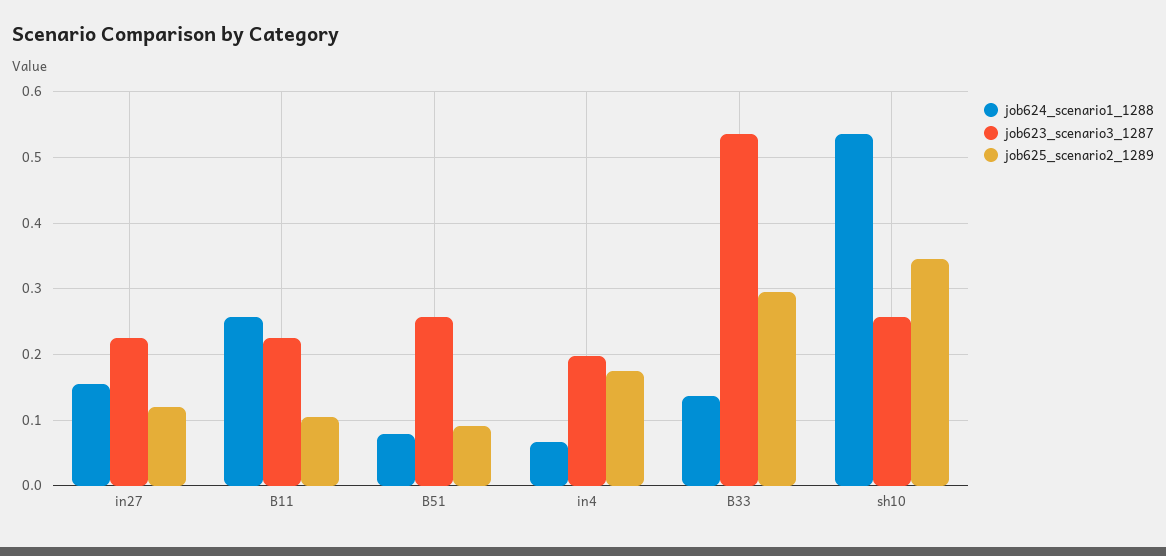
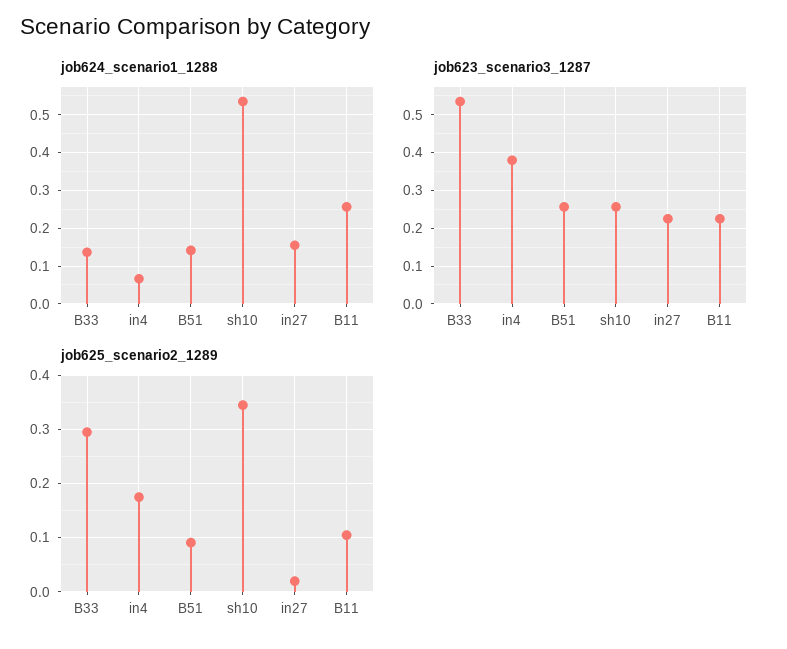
  {
    "job624_scenario1_1288": {
      "in27": 0.15,
      "B11": 0.26,
-     "B51": 0.08,
+     "B51": 0.14,
      "in4": 0.07,
      "B33": 0.14,
      "sh10": 0.54
    },
    "job623_scenario3_1287": {
      "in27": 0.23,
      "B11": 0.23,
      "B51": 0.26,
-     "in4": 0.2,
+     "in4": 0.38,
      "B33": 0.54,
      "sh10": 0.26
    },
    "job625_scenario2_1289": {
-     "in27": 0.12,
+     "in27": 0.02,
      "B11": 0.1,
      "B51": 0.09,
      "in4": 0.18,
      "B33": 0.3,
      "sh10": 0.35
    }
  }

